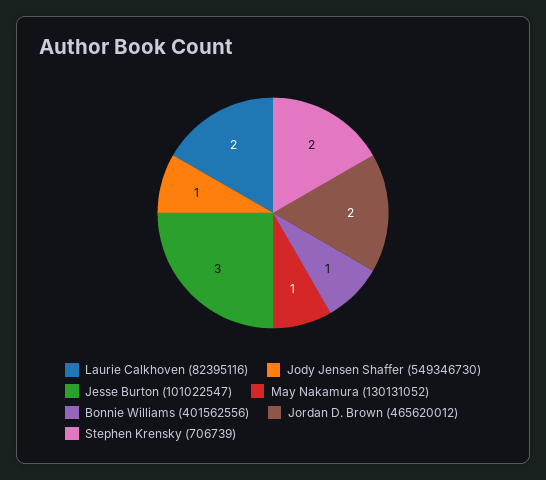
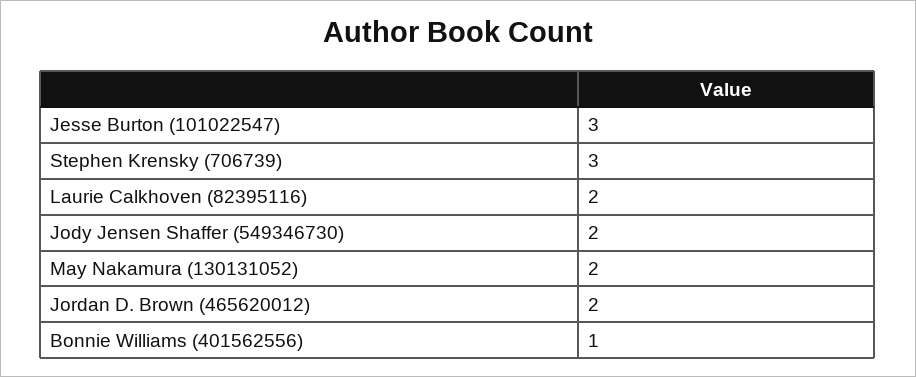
  {
    "Laurie Calkhoven (82395116)": 2,
-   "Jody Jensen Shaffer (549346730)": 1,
+   "Jody Jensen Shaffer (549346730)": 2,
    "Jesse Burton (101022547)": 3,
-   "May Nakamura (130131052)": 1,
+   "May Nakamura (130131052)": 2,
    "Bonnie Williams (401562556)": 1,
    "Jordan D. Brown (465620012)": 2,
-   "Stephen Krensky (706739)": 2
+   "Stephen Krensky (706739)": 3
  }

